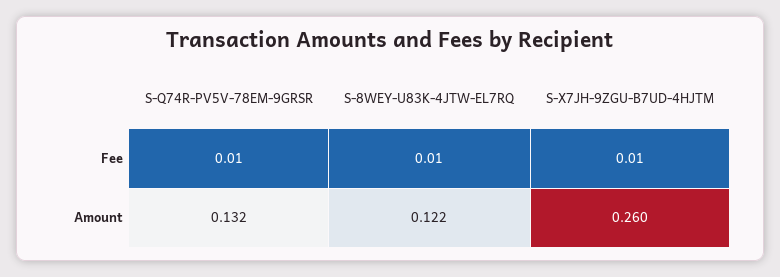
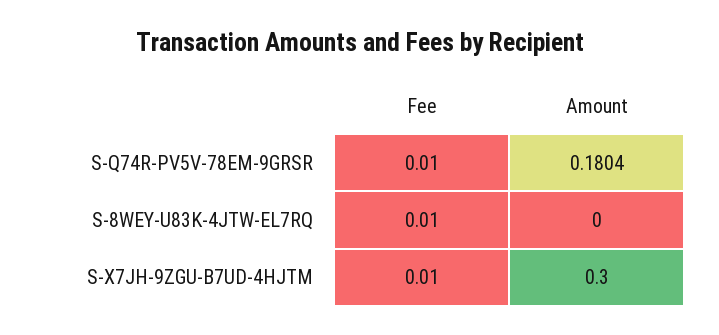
  {
    "S-Q74R-PV5V-78EM-9GRSR": {
      "Fee": 0.01,
-     "Amount": 0.132
+     "Amount": 0.1804
    },
    "S-8WEY-U83K-4JTW-EL7RQ": {
      "Fee": 0.01,
-     "Amount": 0.122
+     "Amount": 0
    },
    "S-X7JH-9ZGU-B7UD-4HJTM": {
      "Fee": 0.01,
-     "Amount": 0.26
+     "Amount": 0.3
    }
  }

